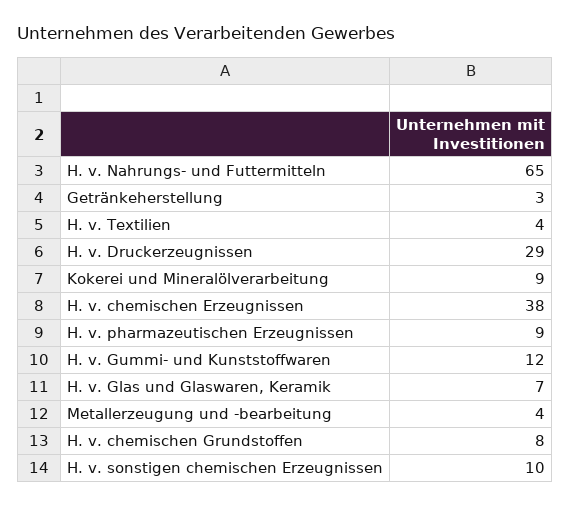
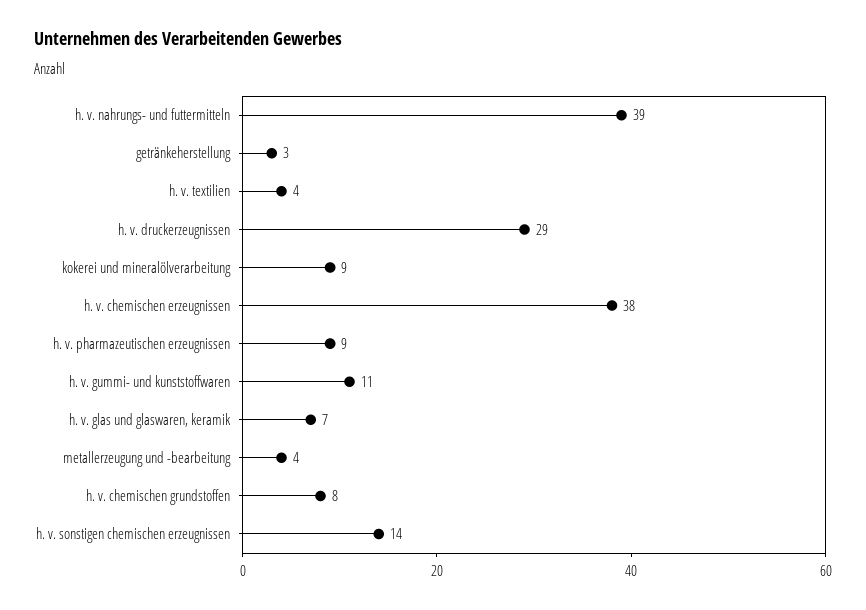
  {
-   "H. v. Nahrungs- und Futtermitteln": 65,
+   "H. v. Nahrungs- und Futtermitteln": 39,
    "Getränkeherstellung": 3,
    "H. v. Textilien": 4,
    "H. v. Druckerzeugnissen": 29,
    "Kokerei und Mineralölverarbeitung": 9,
    "H. v. chemischen Erzeugnissen": 38,
    "H. v. pharmazeutischen Erzeugnissen": 9,
-   "H. v. Gummi- und Kunststoffwaren": 12,
+   "H. v. Gummi- und Kunststoffwaren": 11,
    "H. v. Glas und Glaswaren, Keramik": 7,
    "Metallerzeugung und -bearbeitung": 4,
    "H. v. chemischen Grundstoffen": 8,
-   "H. v. sonstigen chemischen Erzeugnissen": 10
+   "H. v. sonstigen chemischen Erzeugnissen": 14
  }

